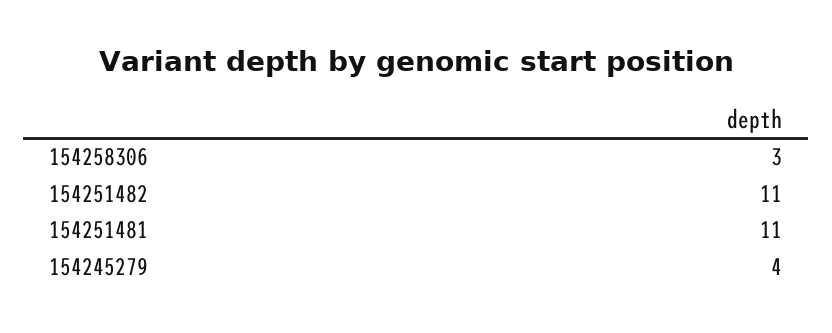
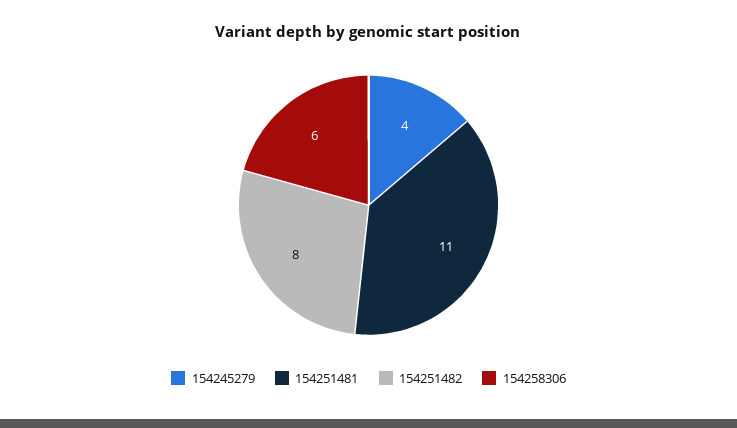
  {
-   "154258306": 3,
+   "154258306": 6,
-   "154251482": 11,
+   "154251482": 8,
    "154251481": 11,
    "154245279": 4
  }

